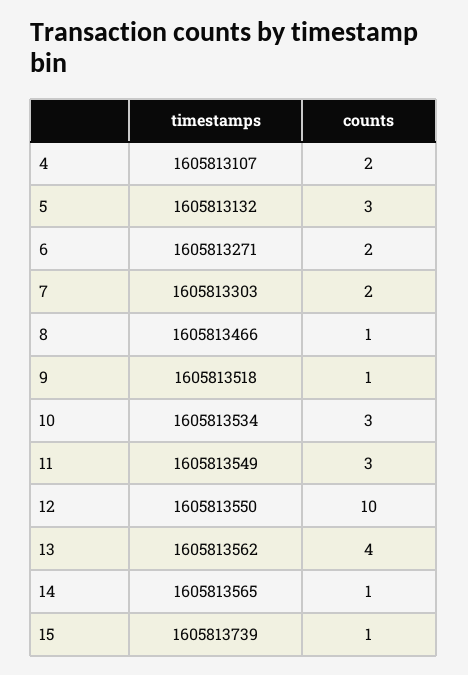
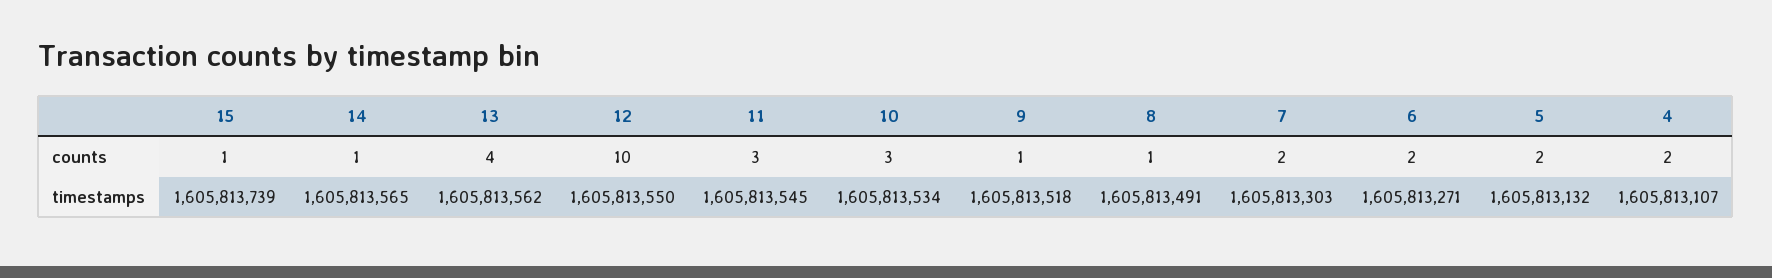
  {
    "timestamps": {
      "4": 1605813107,
      "5": 1605813132,
      "6": 1605813271,
      "7": 1605813303,
-     "8": 1605813466,
+     "8": 1605813491,
      "9": 1605813518,
      "10": 1605813534,
-     "11": 1605813549,
+     "11": 1605813545,
      "12": 1605813550,
      "13": 1605813562,
      "14": 1605813565,
      "15": 1605813739
    },
    "counts": {
      "4": 2,
-     "5": 3,
+     "5": 2,
      "6": 2,
      "7": 2,
      "8": 1,
      "9": 1,
      "10": 3,
      "11": 3,
      "12": 10,
      "13": 4,
      "14": 1,
      "15": 1
    }
  }

